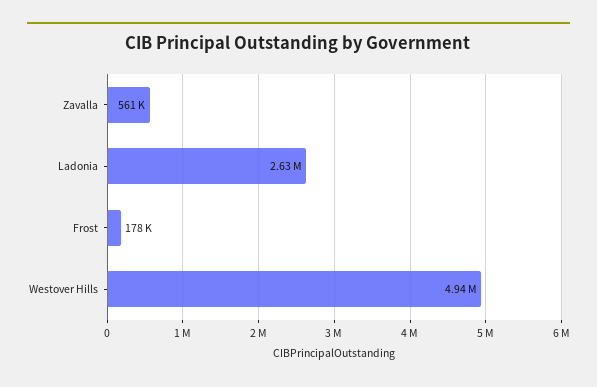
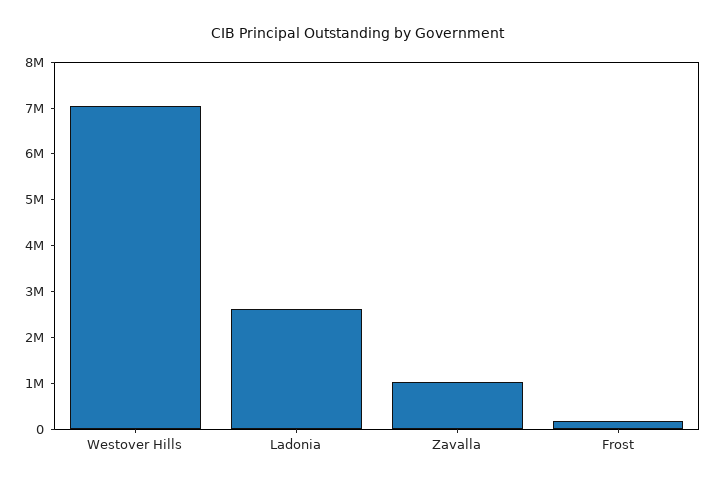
  {
-   "Zavalla": 561000,
+   "Zavalla": 1000000,
    "Ladonia": 2630000,
    "Frost": 178000,
-   "Westover Hills": 4940000
+   "Westover Hills": 7000000
  }

